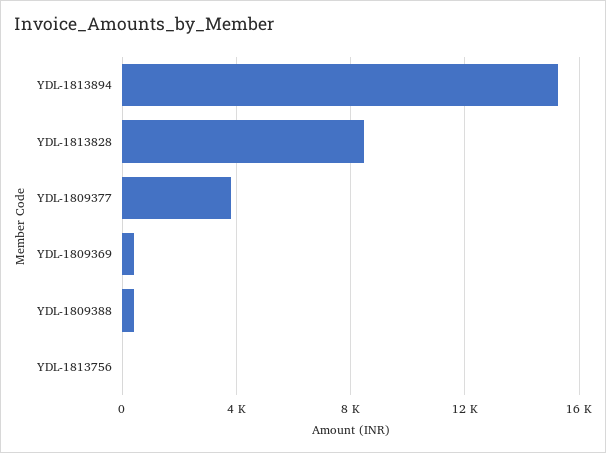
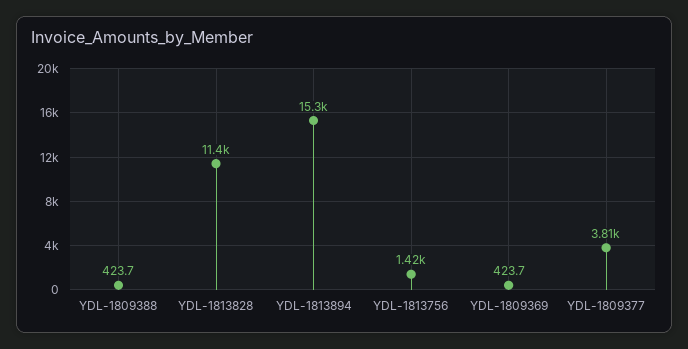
  {
    "YDL-1813894": 15300,
-   "YDL-1813828": 8500,
+   "YDL-1813828": 11400,
    "YDL-1809377": 3810,
    "YDL-1809369": 423.7,
    "YDL-1809388": 423.7,
-   "YDL-1813756": 0
+   "YDL-1813756": 1420
  }

